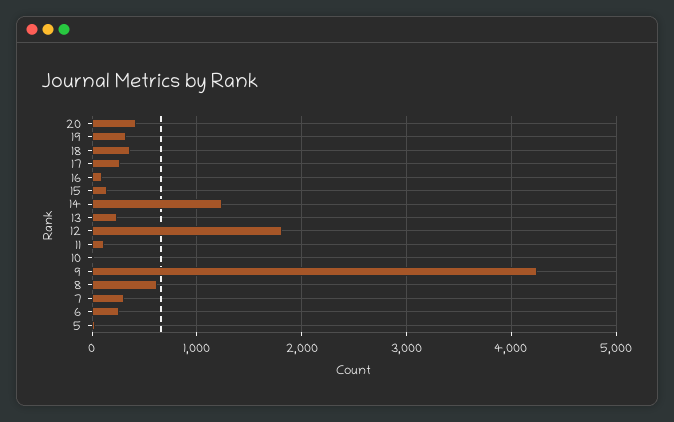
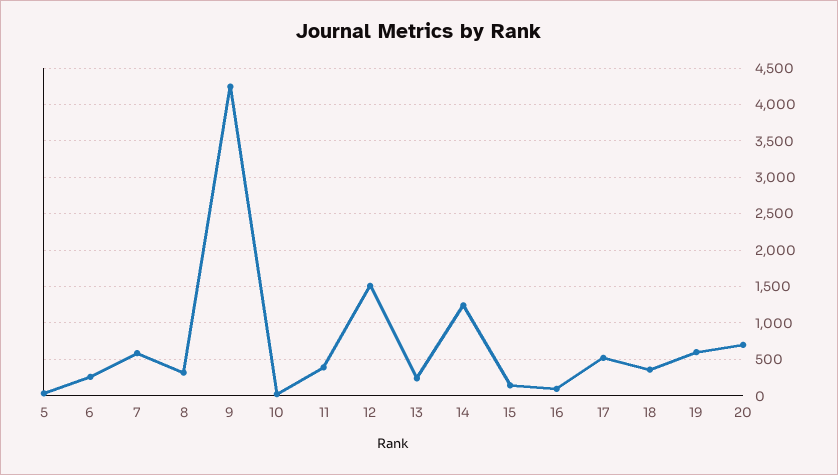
  {
-   "20": 400,
+   "20": 700,
-   "19": 300,
+   "19": 600,
    "18": 400,
-   "17": 300,
+   "17": 500,
    "16": 100,
    "15": 100,
    "14": 1200,
    "13": 200,
-   "12": 1800,
+   "12": 1500,
-   "11": 100,
+   "11": 400,
    "10": 0,
    "9": 4200,
-   "8": 600,
+   "8": 300,
-   "7": 300,
+   "7": 600,
    "6": 300,
    "5": 0
  }

